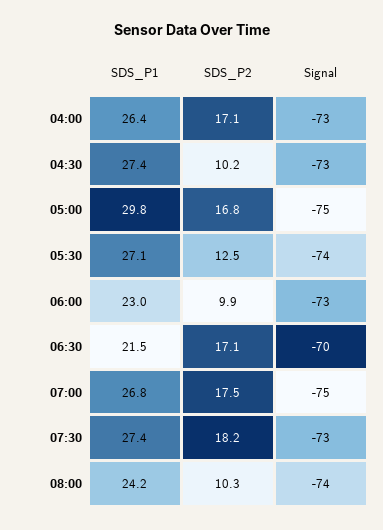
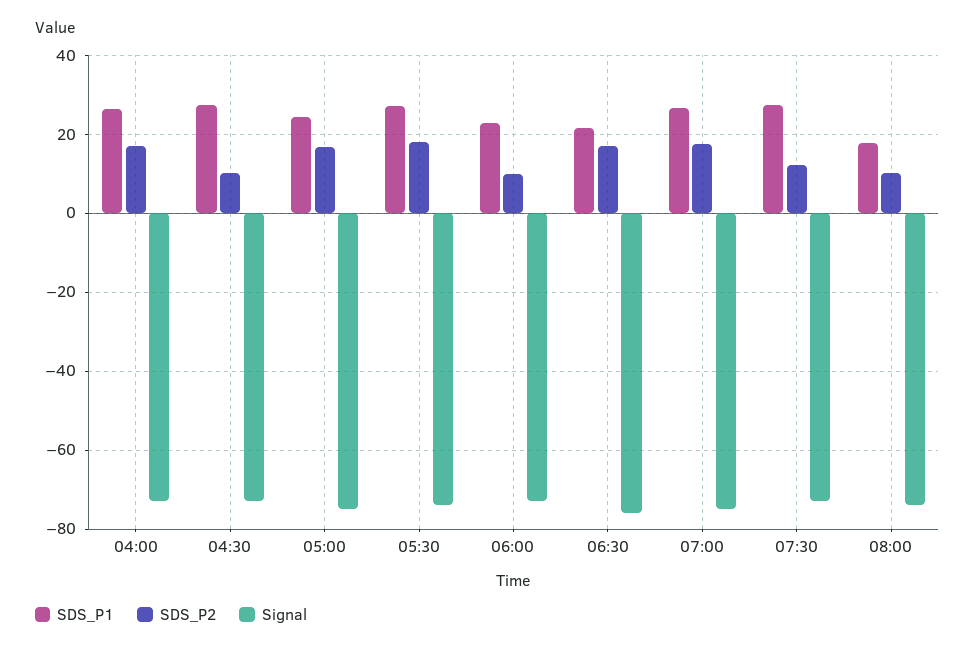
  {
    "SDS_P1": {
      "04:00": 26.4,
      "04:30": 27.4,
-     "05:00": 29.8,
+     "05:00": 24,
      "05:30": 27.1,
      "06:00": 23,
      "06:30": 21.5,
      "07:00": 26.8,
      "07:30": 27.4,
-     "08:00": 24.2
+     "08:00": 18
    },
    "SDS_P2": {
      "04:00": 17.1,
      "04:30": 10.2,
      "05:00": 16.8,
-     "05:30": 12.5,
+     "05:30": 18,
      "06:00": 9.9,
      "06:30": 17.1,
      "07:00": 17.5,
-     "07:30": 18.2,
+     "07:30": 12,
      "08:00": 10.3
    },
    "Signal": {
      "04:00": -73,
      "04:30": -73,
      "05:00": -75,
      "05:30": -74,
      "06:00": -73,
-     "06:30": -70,
+     "06:30": -76,
      "07:00": -75,
      "07:30": -73,
      "08:00": -74
    }
  }

